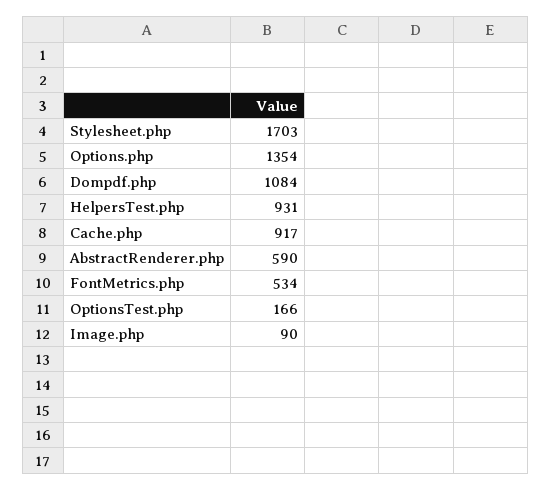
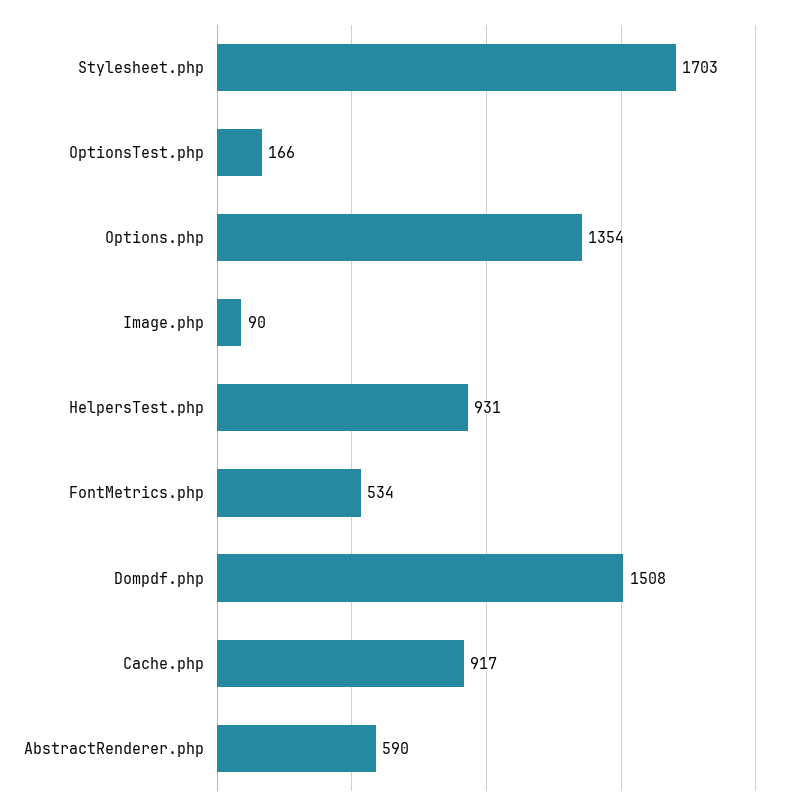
  {
    "Stylesheet.php": 1703,
    "Options.php": 1354,
-   "Dompdf.php": 1084,
+   "Dompdf.php": 1508,
    "HelpersTest.php": 931,
    "Cache.php": 917,
    "AbstractRenderer.php": 590,
    "FontMetrics.php": 534,
    "OptionsTest.php": 166,
    "Image.php": 90
  }

